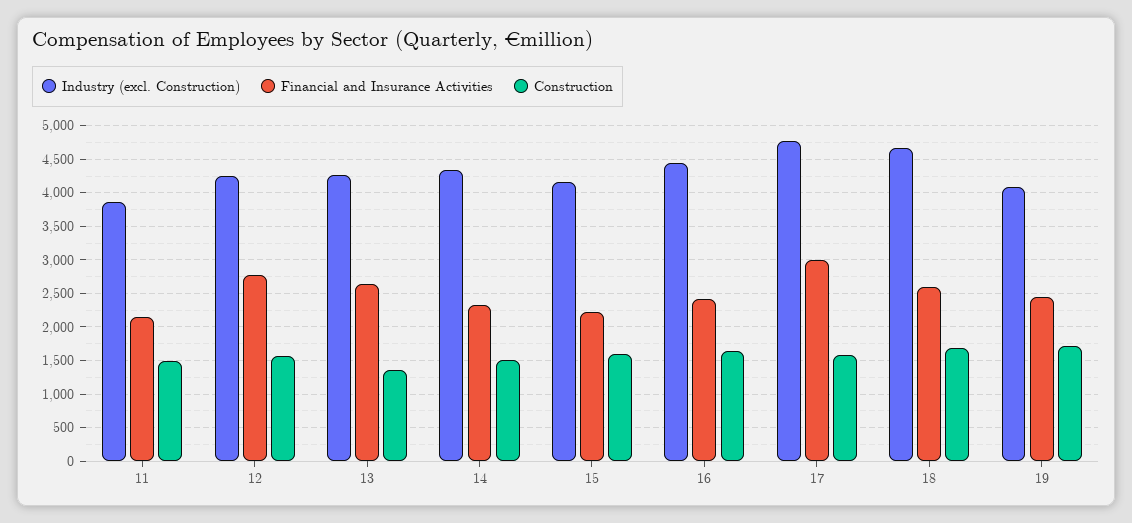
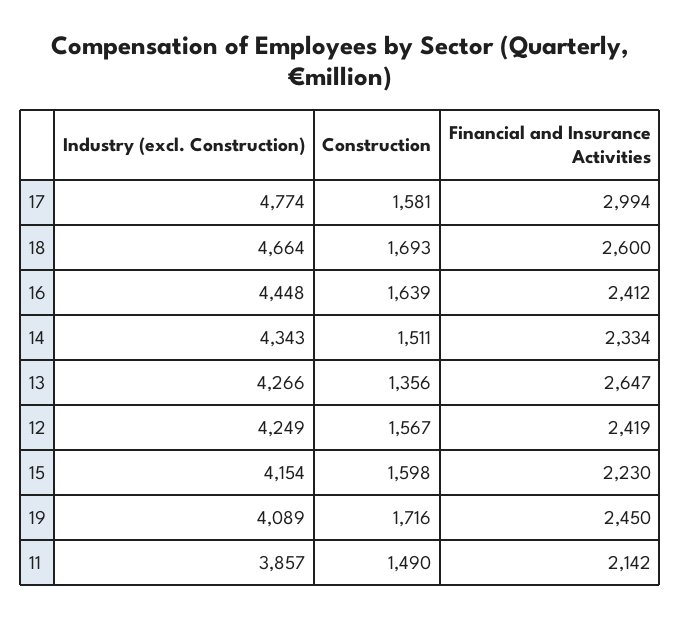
  {
    "Industry (excl. Construction)": {
      "11": 3857,
      "12": 4249,
      "13": 4266,
      "14": 4343,
      "15": 4154,
      "16": 4448,
      "17": 4774,
      "18": 4664,
      "19": 4089
    },
    "Financial and Insurance Activities": {
      "11": 2142,
-     "12": 2800,
+     "12": 2419,
      "13": 2647,
      "14": 2334,
      "15": 2230,
      "16": 2412,
      "17": 2994,
      "18": 2600,
      "19": 2450
    },
    "Construction": {
      "11": 1490,
      "12": 1567,
      "13": 1356,
      "14": 1511,
      "15": 1598,
      "16": 1639,
      "17": 1581,
      "18": 1693,
      "19": 1716
    }
  }

